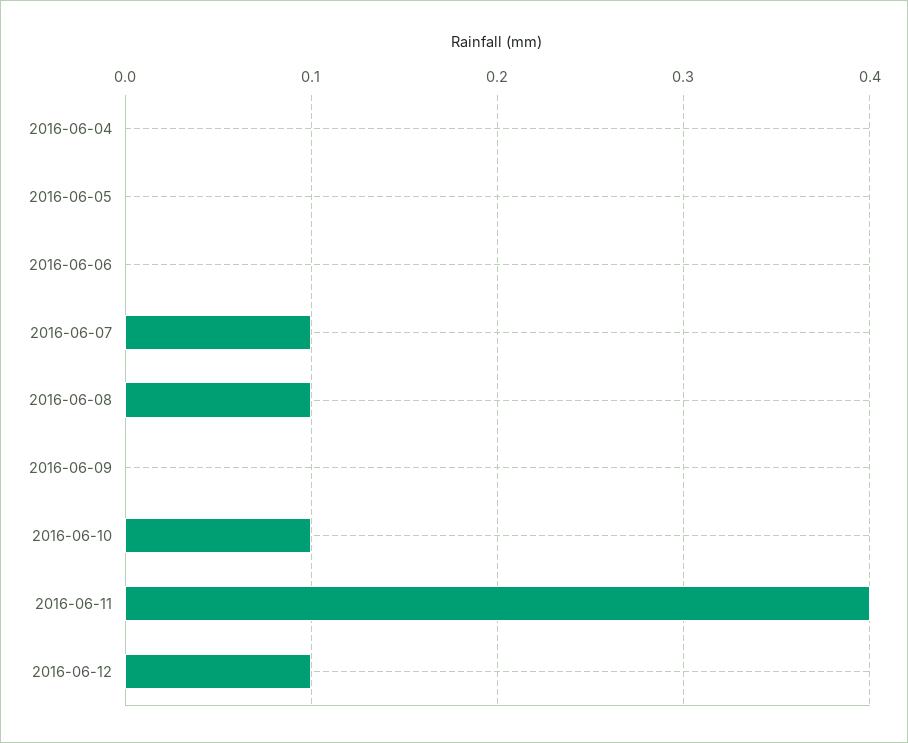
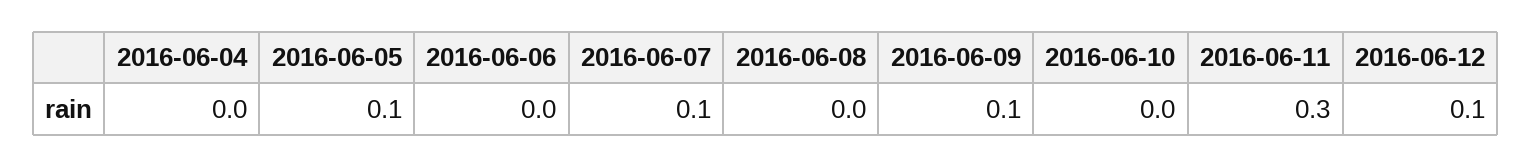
  {
    "2016-06-04": 0,
-   "2016-06-05": 0,
+   "2016-06-05": 0.1,
    "2016-06-06": 0,
    "2016-06-07": 0.1,
-   "2016-06-08": 0.1,
+   "2016-06-08": 0,
-   "2016-06-09": 0,
+   "2016-06-09": 0.1,
-   "2016-06-10": 0.1,
+   "2016-06-10": 0,
-   "2016-06-11": 0.4,
+   "2016-06-11": 0.3,
    "2016-06-12": 0.1
  }

